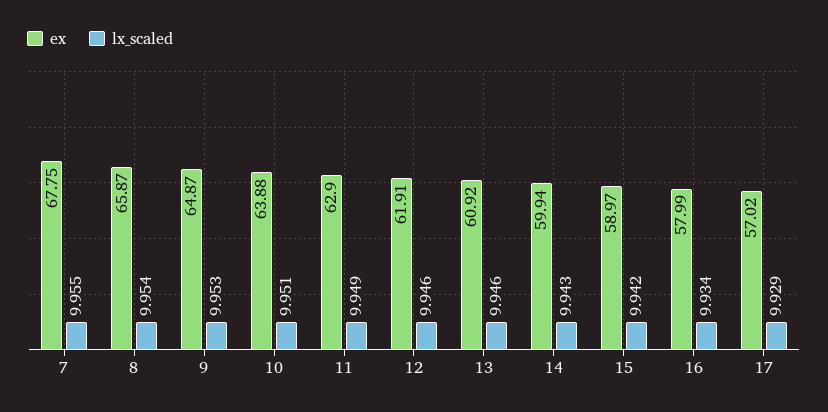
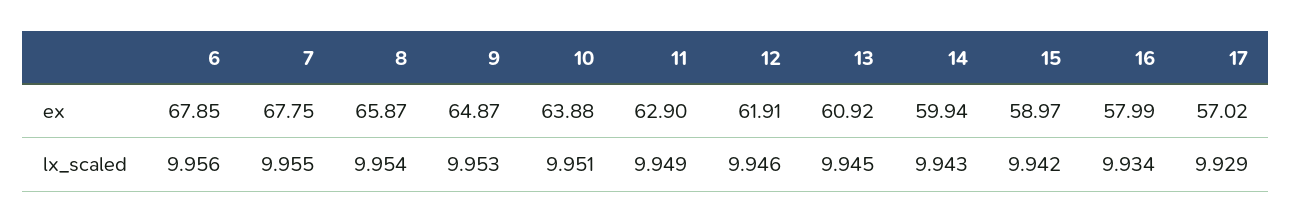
  {
    "ex": {
      "7": 67.75,
      "8": 65.87,
      "9": 64.87,
      "10": 63.88,
      "11": 62.9,
      "12": 61.91,
      "13": 60.92,
      "14": 59.94,
      "15": 58.97,
      "16": 57.99,
-     "17": 57.02
+     "17": 57.02,
+     "6": 67.85
    },
    "lx_scaled": {
      "7": 9.955,
      "8": 9.954,
      "9": 9.953,
      "10": 9.951,
      "11": 9.949,
      "12": 9.946,
-     "13": 9.946,
+     "13": 9.945,
      "14": 9.943,
      "15": 9.942,
      "16": 9.934,
-     "17": 9.929
+     "17": 9.929,
+     "6": 9.956
    }
  }

